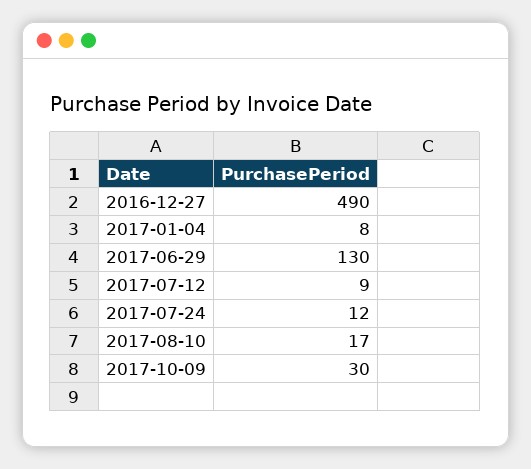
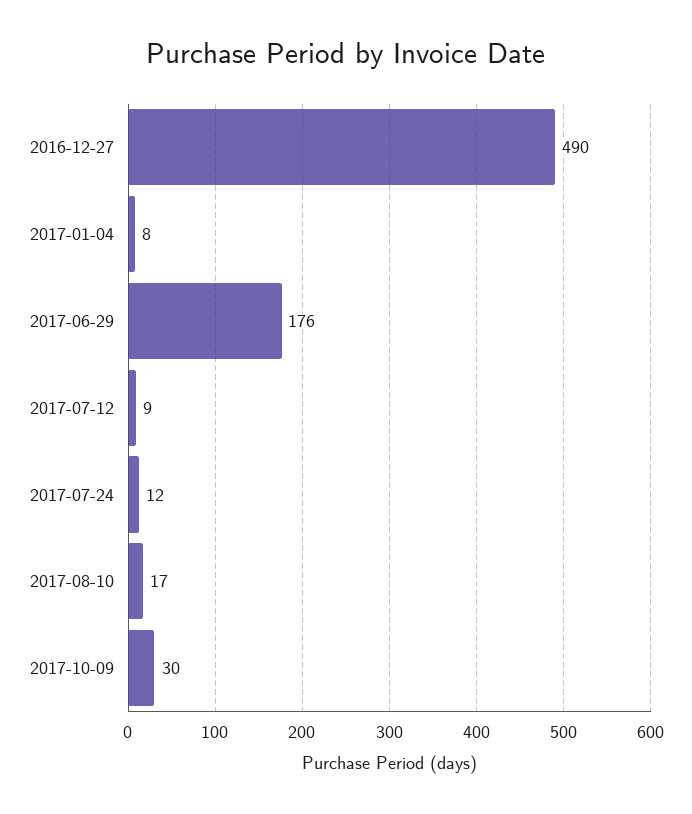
  {
    "2016-12-27": 490,
    "2017-01-04": 8,
-   "2017-06-29": 130,
+   "2017-06-29": 176,
    "2017-07-12": 9,
    "2017-07-24": 12,
    "2017-08-10": 17,
    "2017-10-09": 30
  }

